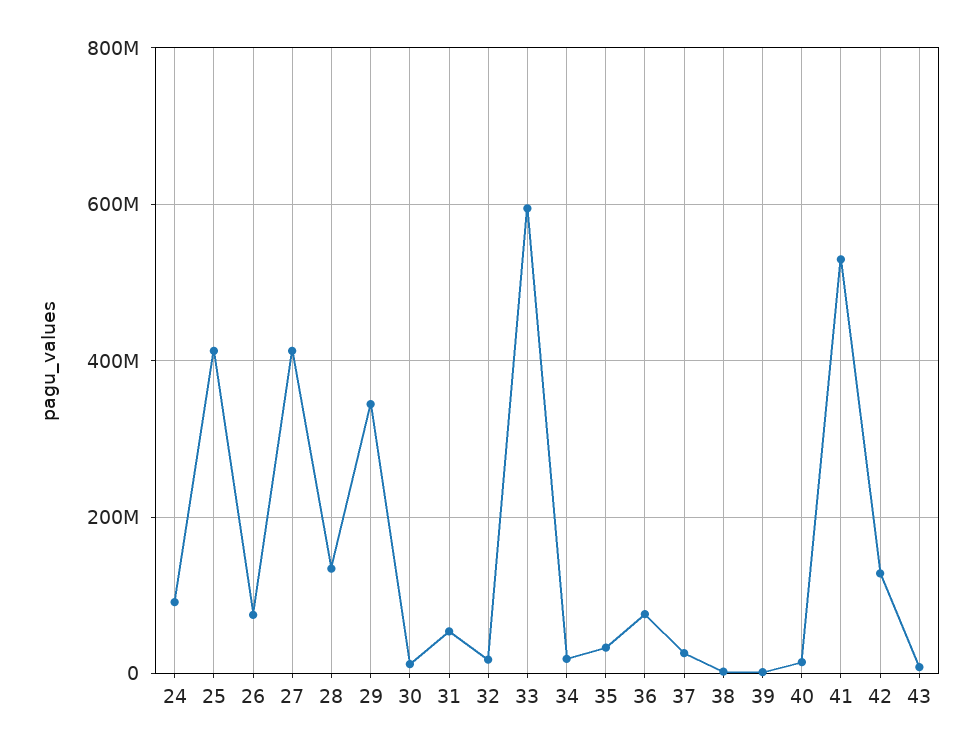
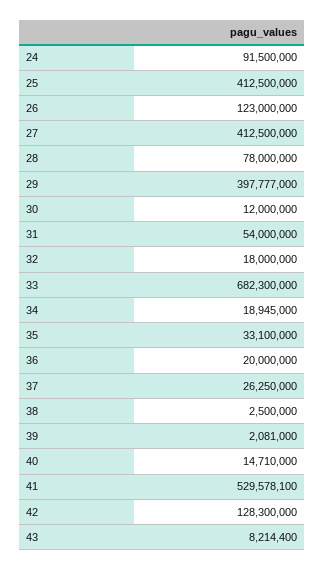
  {
    "24": 91500000,
    "25": 412500000,
-   "26": 80000000,
+   "26": 123000000,
    "27": 412500000,
-   "28": 140000000,
+   "28": 78000000,
-   "29": 340000000,
+   "29": 397777000,
    "30": 12000000,
    "31": 54000000,
    "32": 18000000,
-   "33": 600000000,
+   "33": 682300000,
    "34": 18945000,
    "35": 33100000,
-   "36": 80000000,
+   "36": 20000000,
    "37": 26250000,
    "38": 2500000,
    "39": 2081000,
    "40": 14710000,
    "41": 529578100,
    "42": 128300000,
    "43": 8214400
  }

